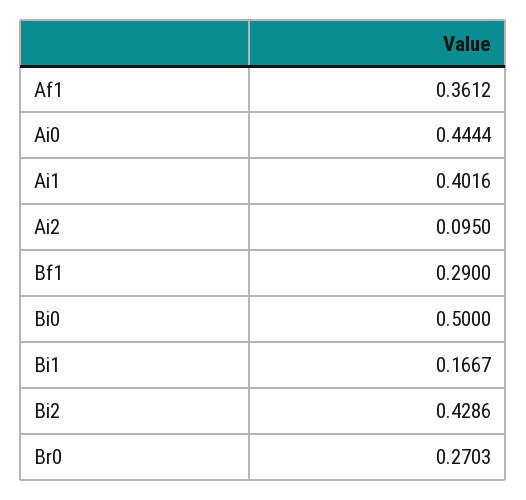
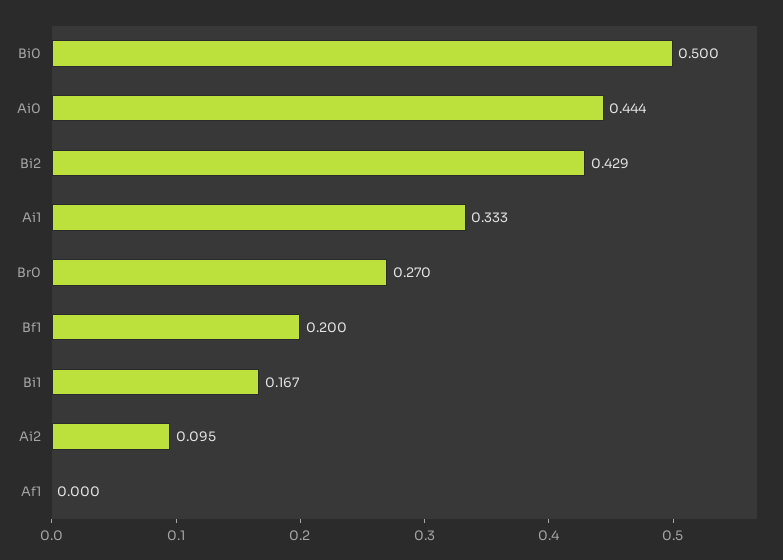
  {
-   "Af1": 0.3612,
+   "Af1": 0,
    "Ai0": 0.4444,
-   "Ai1": 0.4016,
+   "Ai1": 0.333,
    "Ai2": 0.095,
-   "Bf1": 0.29,
+   "Bf1": 0.2,
    "Bi0": 0.5,
    "Bi1": 0.1667,
    "Bi2": 0.4286,
    "Br0": 0.2703
  }

